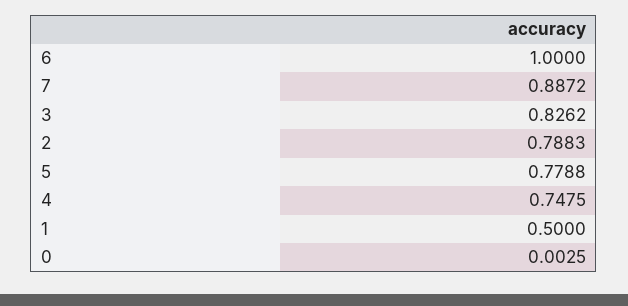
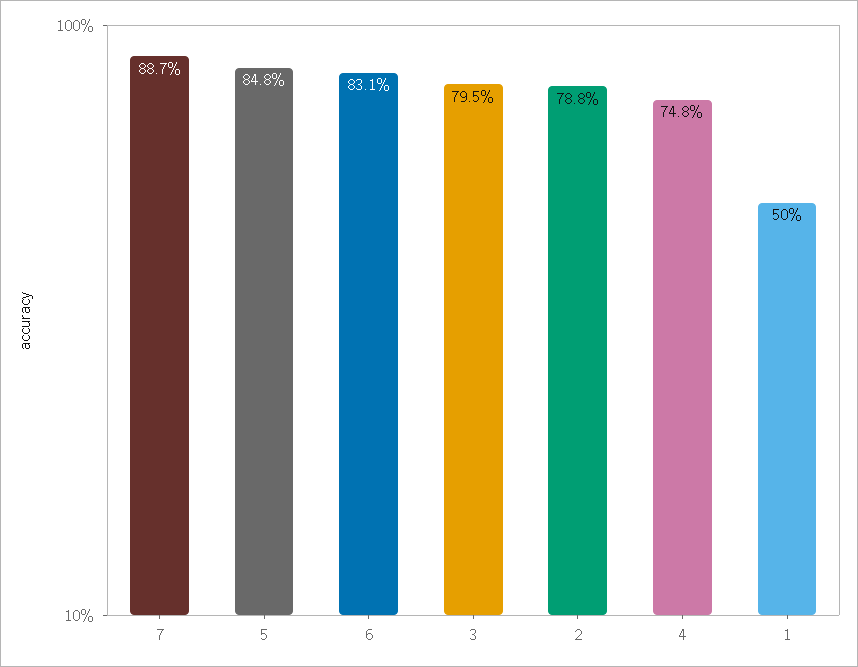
  {
-   "6": 1,
+   "6": 0.831,
    "7": 0.8872,
-   "3": 0.8262,
+   "3": 0.795,
    "2": 0.7883,
-   "5": 0.7788,
+   "5": 0.848,
    "4": 0.7475,
-   "1": 0.5,
+   "1": 0.5
-   "0": 0.0025
  }

